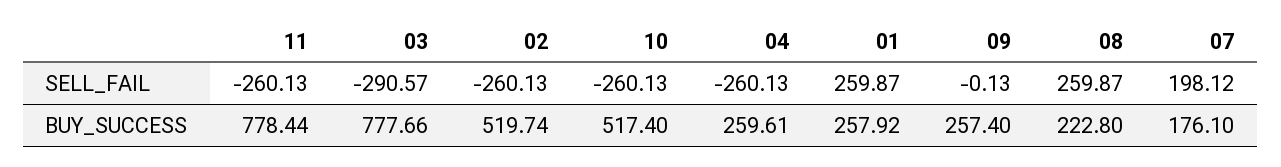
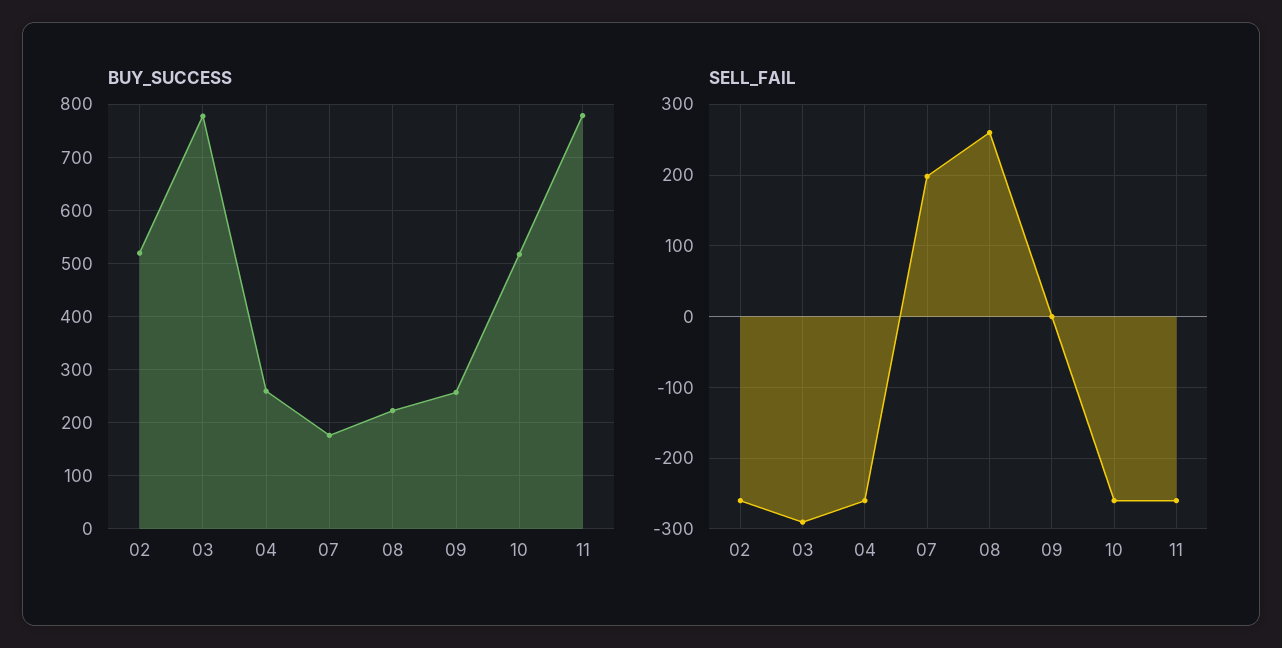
  {
    "SELL_FAIL": {
      "11": -260.13,
      "03": -290.57,
      "02": -260.13,
      "10": -260.13,
      "04": -260.13,
-     "01": 259.87,
      "09": -0.13,
      "08": 259.87,
      "07": 198.12
    },
    "BUY_SUCCESS": {
      "11": 778.44,
      "03": 777.66,
      "02": 519.74,
      "10": 517.4,
      "04": 259.61,
-     "01": 257.92,
      "09": 257.4,
      "08": 222.8,
      "07": 176.1
    }
  }

